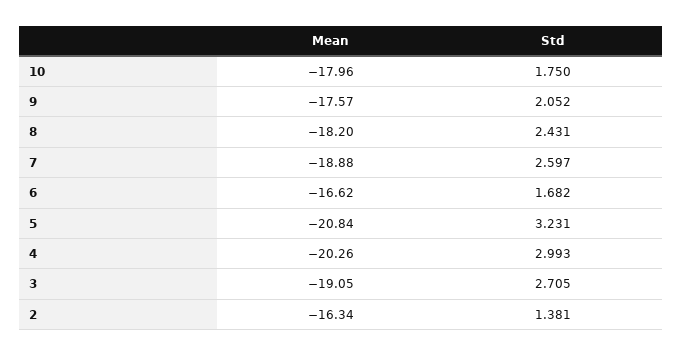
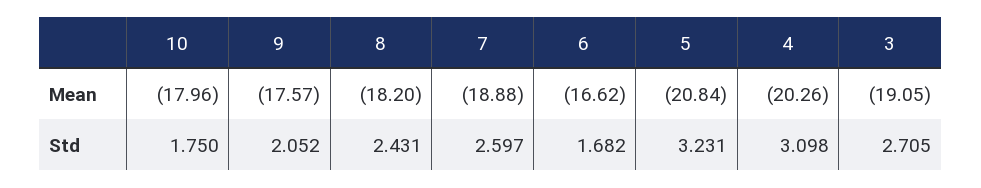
  {
    "Mean": {
      "10": -17.96,
      "9": -17.57,
      "8": -18.2,
      "7": -18.88,
      "6": -16.62,
      "5": -20.84,
      "4": -20.26,
-     "3": -19.05,
+     "3": -19.05
-     "2": -16.34
    },
    "Std": {
      "10": 1.75,
      "9": 2.052,
      "8": 2.431,
      "7": 2.597,
      "6": 1.682,
      "5": 3.231,
-     "4": 2.993,
+     "4": 3.098,
-     "3": 2.705,
+     "3": 2.705
-     "2": 1.381
    }
  }

